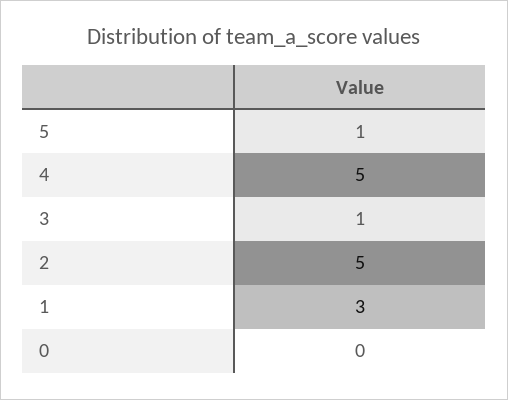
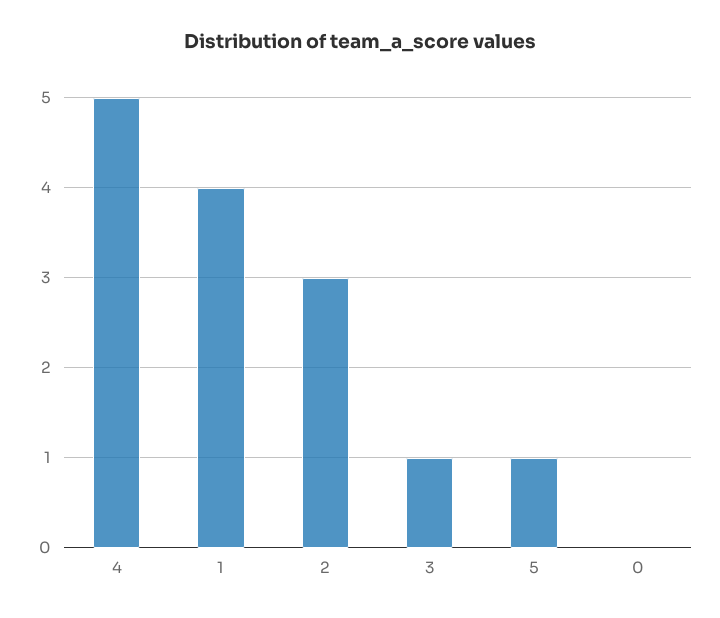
  {
    "5": 1,
    "4": 5,
    "3": 1,
-   "2": 5,
+   "2": 3,
-   "1": 3,
+   "1": 4,
    "0": 0
  }

